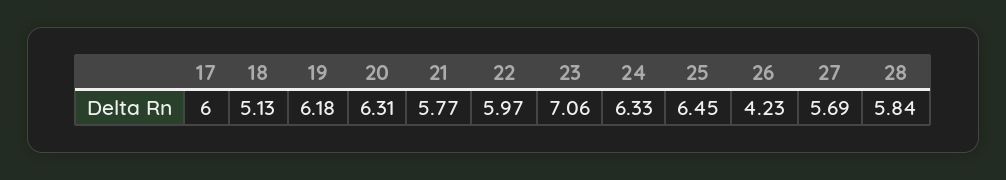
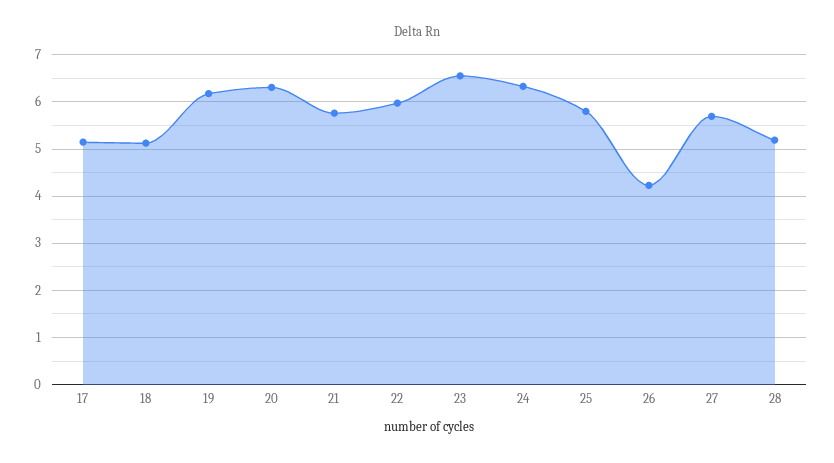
  {
-   "17": 6,
+   "17": 5.2,
    "18": 5.13,
    "19": 6.18,
    "20": 6.31,
    "21": 5.77,
    "22": 5.97,
-   "23": 7.06,
+   "23": 6.6,
    "24": 6.33,
-   "25": 6.45,
+   "25": 5.8,
    "26": 4.23,
    "27": 5.69,
-   "28": 5.84
+   "28": 5.2
  }

